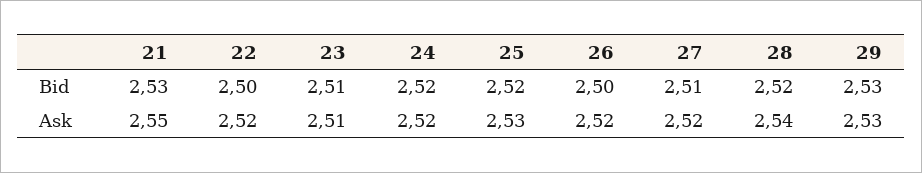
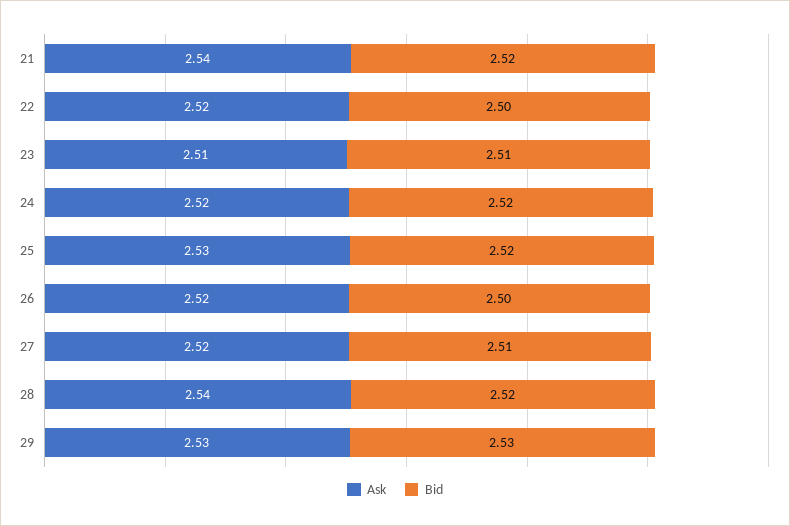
  {
    "Bid": {
-     "21": 2.53,
+     "21": 2.52,
      "22": 2.5,
      "23": 2.51,
      "24": 2.52,
      "25": 2.52,
      "26": 2.5,
      "27": 2.51,
      "28": 2.52,
      "29": 2.53
    },
    "Ask": {
-     "21": 2.55,
+     "21": 2.54,
      "22": 2.52,
      "23": 2.51,
      "24": 2.52,
      "25": 2.53,
      "26": 2.52,
      "27": 2.52,
      "28": 2.54,
      "29": 2.53
    }
  }

